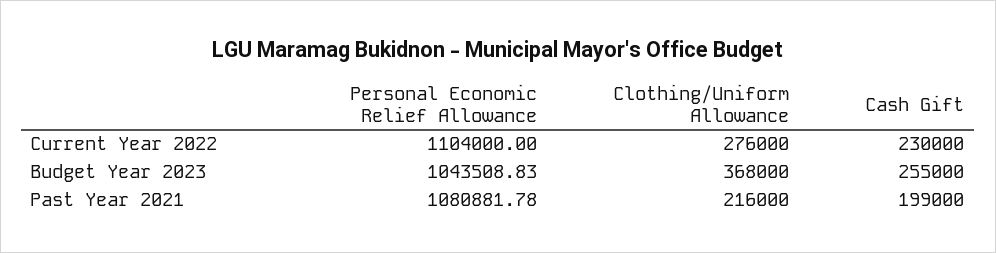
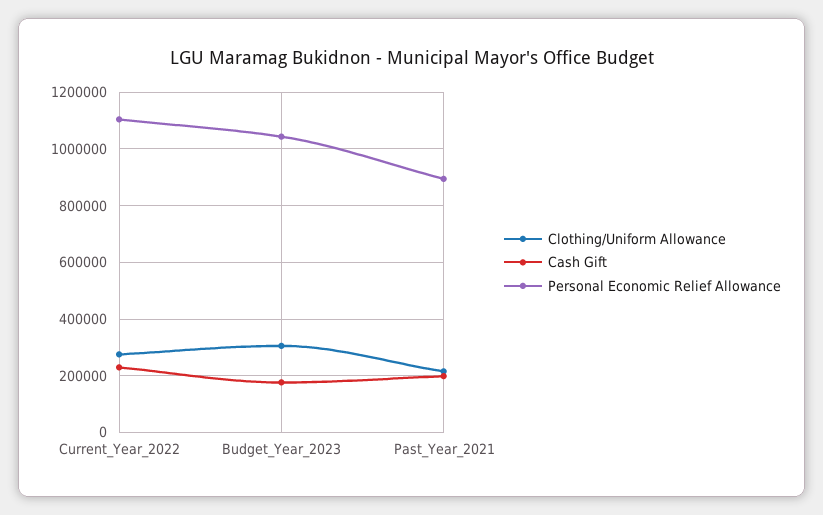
  {
    "Personal Economic Relief Allowance": {
      "Current Year 2022": 1104000,
      "Budget Year 2023": 1043508.83,
-     "Past Year 2021": 1080881.78
+     "Past Year 2021": 900000
    },
    "Clothing/Uniform Allowance": {
      "Current Year 2022": 276000,
-     "Budget Year 2023": 368000,
+     "Budget Year 2023": 300000,
      "Past Year 2021": 216000
    },
    "Cash Gift": {
      "Current Year 2022": 230000,
-     "Budget Year 2023": 255000,
+     "Budget Year 2023": 175000,
      "Past Year 2021": 199000
    }
  }

